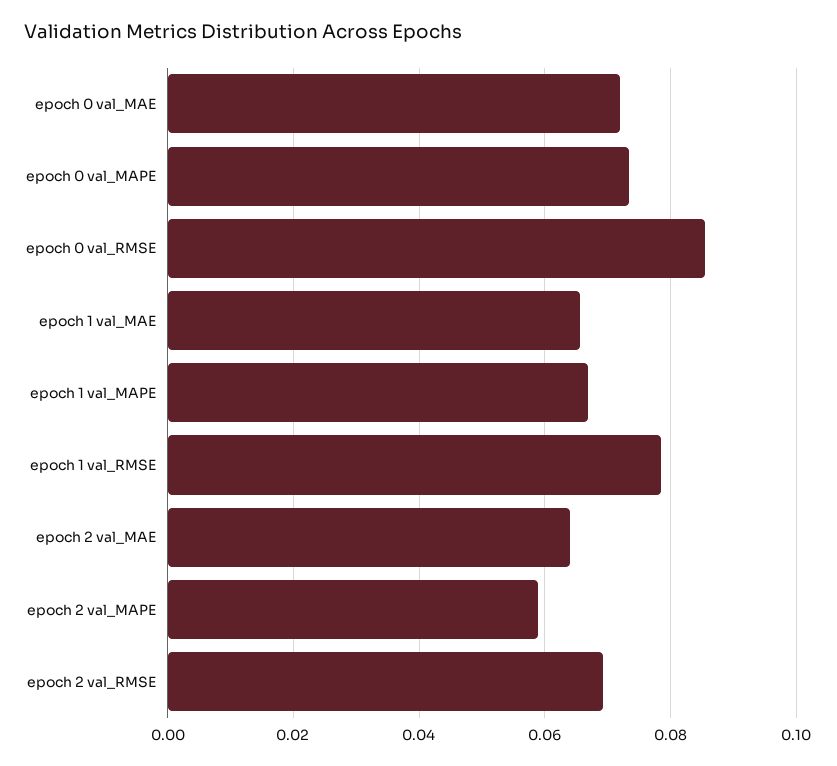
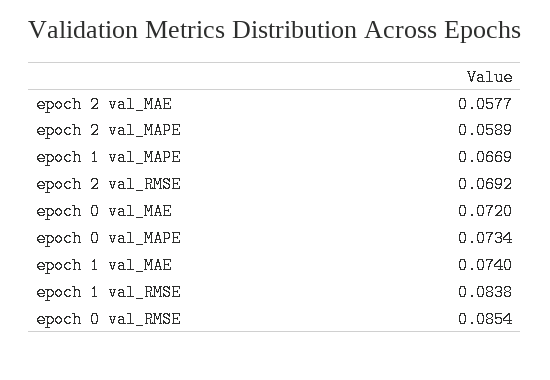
  {
    "epoch 0 val_MAE": 0.072,
    "epoch 0 val_MAPE": 0.0734,
    "epoch 0 val_RMSE": 0.0854,
-   "epoch 1 val_MAE": 0.066,
+   "epoch 1 val_MAE": 0.074,
    "epoch 1 val_MAPE": 0.0669,
-   "epoch 1 val_RMSE": 0.078,
+   "epoch 1 val_RMSE": 0.0838,
-   "epoch 2 val_MAE": 0.064,
+   "epoch 2 val_MAE": 0.0577,
    "epoch 2 val_MAPE": 0.0589,
    "epoch 2 val_RMSE": 0.0692
  }

